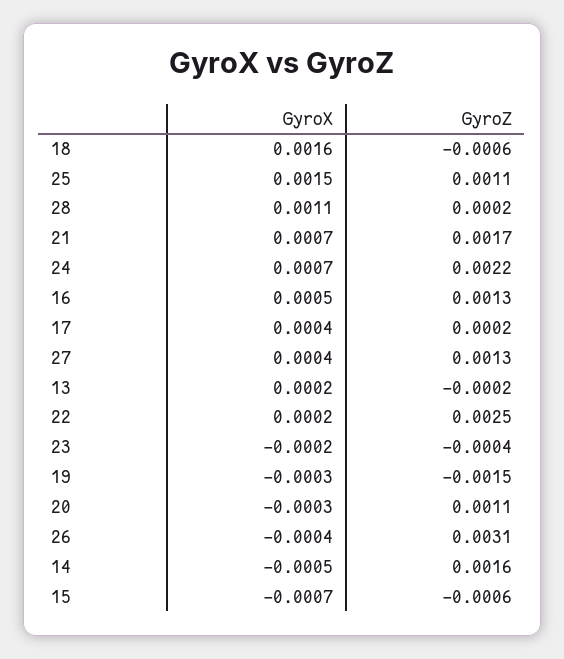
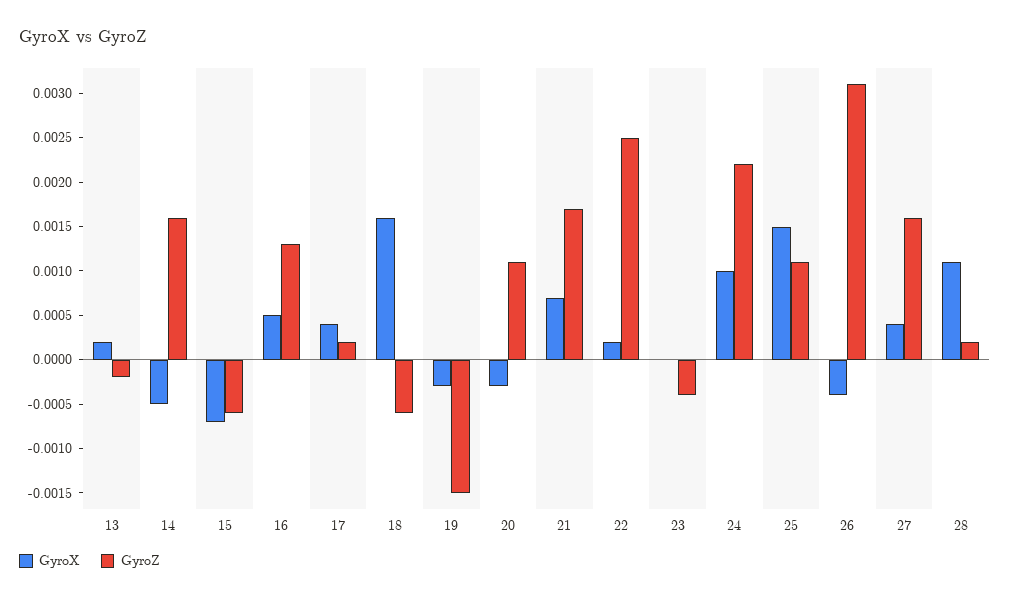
  {
    "GyroX": {
      "18": 0.0016,
      "25": 0.0015,
      "28": 0.0011,
      "21": 0.0007,
-     "24": 0.0007,
+     "24": 0.001,
      "16": 0.0005,
      "17": 0.0004,
      "27": 0.0004,
      "13": 0.0002,
      "22": 0.0002,
-     "23": -0.0002,
+     "23": 0,
      "19": -0.0003,
      "20": -0.0003,
      "26": -0.0004,
      "14": -0.0005,
      "15": -0.0007
    },
    "GyroZ": {
      "18": -0.0006,
      "25": 0.0011,
      "28": 0.0002,
      "21": 0.0017,
      "24": 0.0022,
      "16": 0.0013,
      "17": 0.0002,
-     "27": 0.0013,
+     "27": 0.0016,
      "13": -0.0002,
      "22": 0.0025,
      "23": -0.0004,
      "19": -0.0015,
      "20": 0.0011,
      "26": 0.0031,
      "14": 0.0016,
      "15": -0.0006
    }
  }

